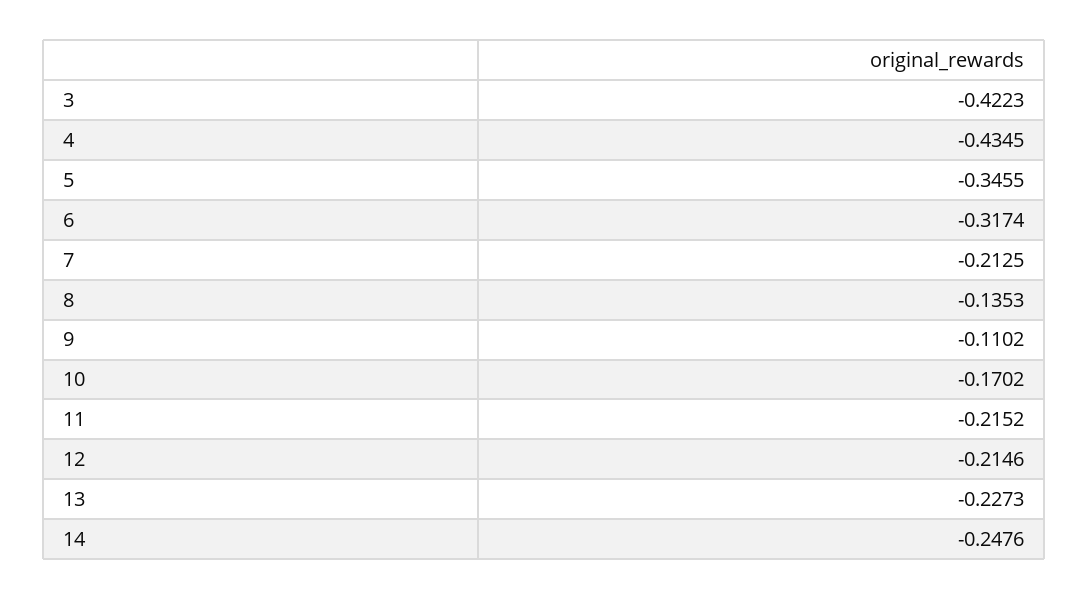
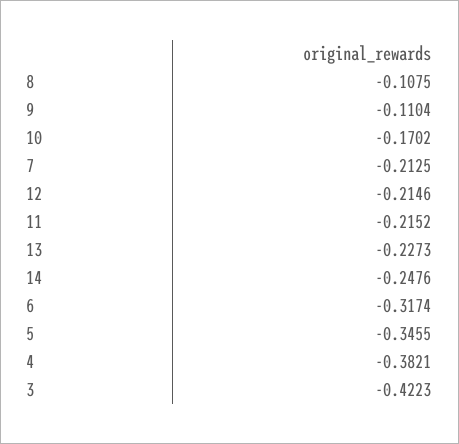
  {
    "3": -0.4223,
-   "4": -0.4345,
+   "4": -0.3821,
    "5": -0.3455,
    "6": -0.3174,
    "7": -0.2125,
-   "8": -0.1353,
+   "8": -0.1075,
-   "9": -0.1102,
+   "9": -0.1104,
    "10": -0.1702,
    "11": -0.2152,
    "12": -0.2146,
    "13": -0.2273,
    "14": -0.2476
  }

